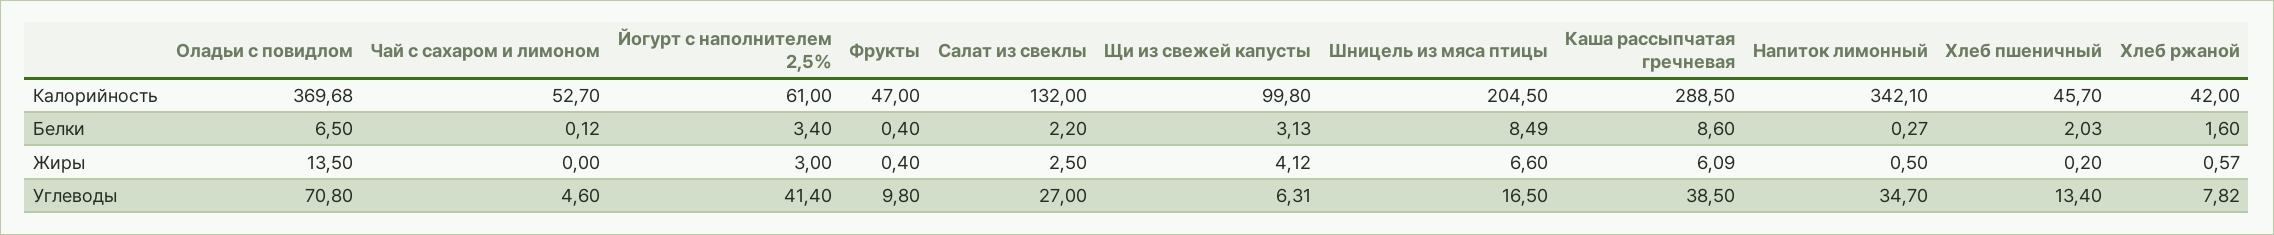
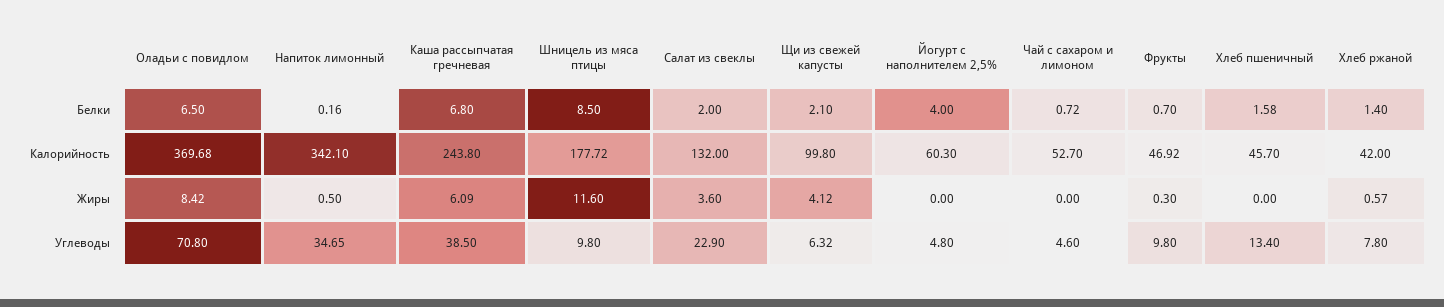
  {
    "Оладьи с повидлом": {
      "Калорийность": 369.68,
      "Белки": 6.5,
-     "Жиры": 13.5,
+     "Жиры": 8.42,
      "Углеводы": 70.8
    },
    "Чай с сахаром и лимоном": {
      "Калорийность": 52.7,
-     "Белки": 0.12,
+     "Белки": 0.72,
      "Жиры": 0,
      "Углеводы": 4.6
    },
    "Йогурт с наполнителем 2,5%": {
-     "Калорийность": 61,
+     "Калорийность": 60.3,
-     "Белки": 3.4,
+     "Белки": 4,
-     "Жиры": 3,
+     "Жиры": 0,
-     "Углеводы": 41.4
+     "Углеводы": 4.8
    },
    "Фрукты": {
-     "Калорийность": 47,
+     "Калорийность": 46.92,
-     "Белки": 0.4,
+     "Белки": 0.7,
-     "Жиры": 0.4,
+     "Жиры": 0.3,
      "Углеводы": 9.8
    },
    "Салат из свеклы": {
      "Калорийность": 132,
-     "Белки": 2.2,
+     "Белки": 2,
-     "Жиры": 2.5,
+     "Жиры": 3.6,
-     "Углеводы": 27
+     "Углеводы": 22.9
    },
    "Щи из свежей капусты": {
      "Калорийность": 99.8,
-     "Белки": 3.13,
+     "Белки": 2.1,
      "Жиры": 4.12,
-     "Углеводы": 6.31
+     "Углеводы": 6.32
    },
    "Шницель из мяса птицы": {
-     "Калорийность": 204.5,
+     "Калорийность": 177.72,
-     "Белки": 8.49,
+     "Белки": 8.5,
-     "Жиры": 6.6,
+     "Жиры": 11.6,
-     "Углеводы": 16.5
+     "Углеводы": 9.8
    },
    "Каша рассыпчатая гречневая": {
-     "Калорийность": 288.5,
+     "Калорийность": 243.8,
-     "Белки": 8.6,
+     "Белки": 6.8,
      "Жиры": 6.09,
      "Углеводы": 38.5
    },
    "Напиток лимонный": {
      "Калорийность": 342.1,
-     "Белки": 0.27,
+     "Белки": 0.16,
      "Жиры": 0.5,
-     "Углеводы": 34.7
+     "Углеводы": 34.65
    },
    "Хлеб пшеничный": {
      "Калорийность": 45.7,
-     "Белки": 2.03,
+     "Белки": 1.58,
-     "Жиры": 0.2,
+     "Жиры": 0,
      "Углеводы": 13.4
    },
    "Хлеб ржаной": {
      "Калорийность": 42,
-     "Белки": 1.6,
+     "Белки": 1.4,
      "Жиры": 0.57,
-     "Углеводы": 7.82
+     "Углеводы": 7.8
    }
  }

